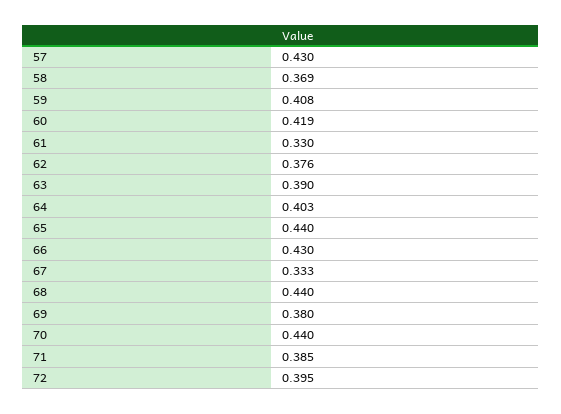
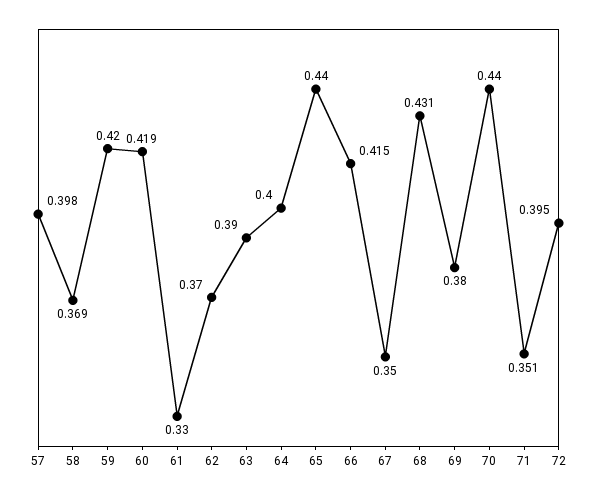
  {
-   "57": 0.43,
+   "57": 0.398,
    "58": 0.369,
-   "59": 0.408,
+   "59": 0.42,
    "60": 0.419,
    "61": 0.33,
-   "62": 0.376,
+   "62": 0.37,
    "63": 0.39,
-   "64": 0.403,
+   "64": 0.4,
    "65": 0.44,
-   "66": 0.43,
+   "66": 0.415,
-   "67": 0.333,
+   "67": 0.35,
-   "68": 0.44,
+   "68": 0.431,
    "69": 0.38,
    "70": 0.44,
-   "71": 0.385,
+   "71": 0.351,
    "72": 0.395
  }

